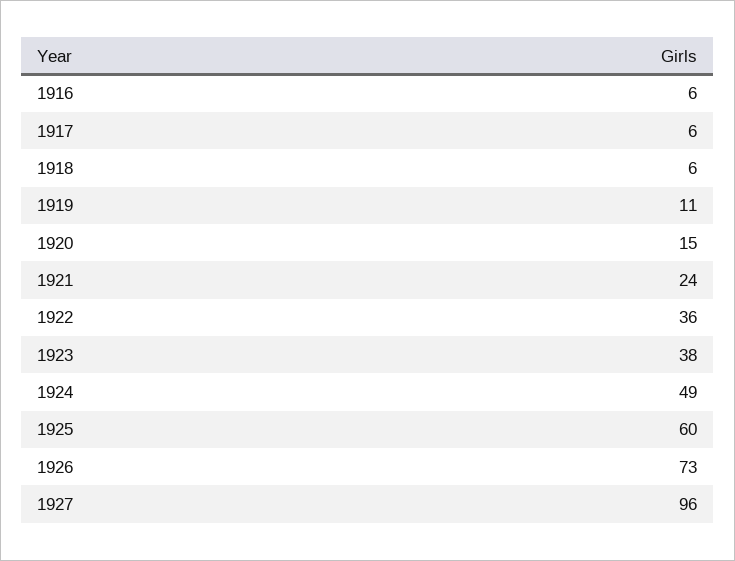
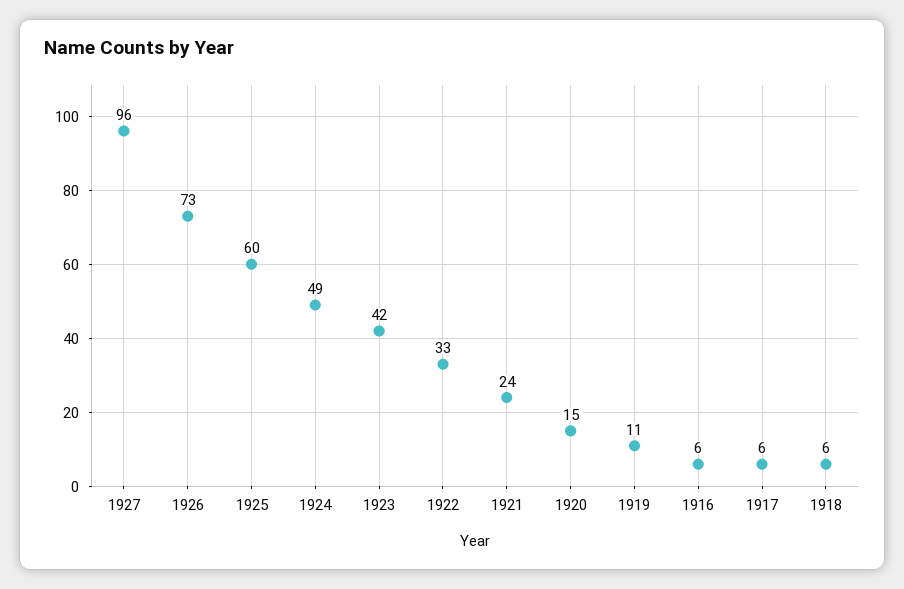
  {
    "1916": 6,
    "1917": 6,
    "1918": 6,
    "1919": 11,
    "1920": 15,
    "1921": 24,
-   "1922": 36,
+   "1922": 33,
-   "1923": 38,
+   "1923": 42,
    "1924": 49,
    "1925": 60,
    "1926": 73,
    "1927": 96
  }

